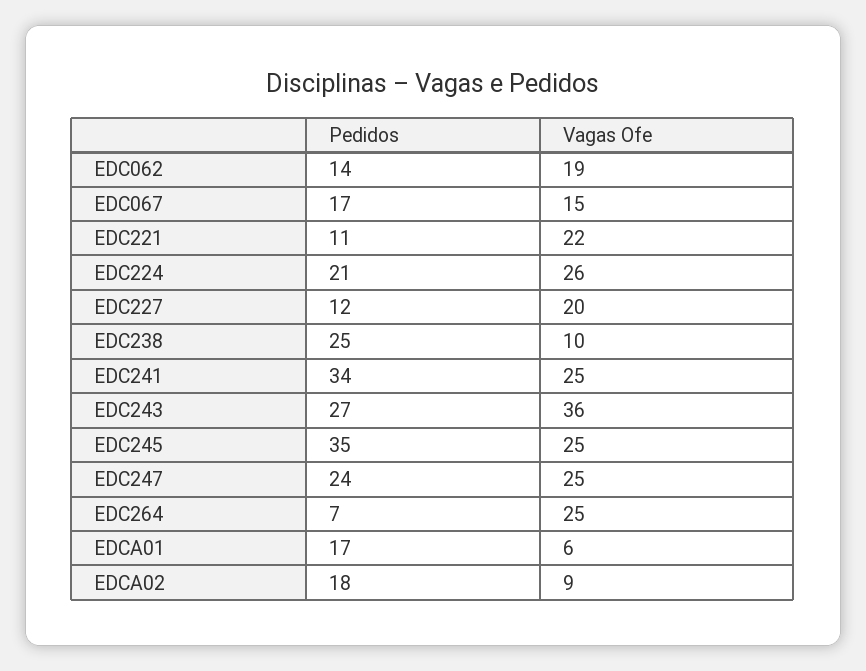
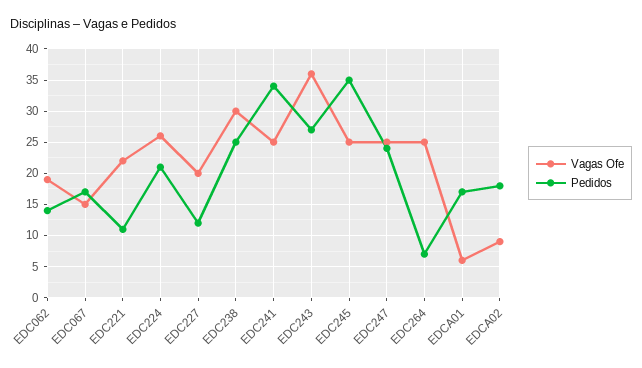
  {
    "Pedidos": {
      "EDC062": 14,
      "EDC067": 17,
      "EDC221": 11,
      "EDC224": 21,
      "EDC227": 12,
      "EDC238": 25,
      "EDC241": 34,
      "EDC243": 27,
      "EDC245": 35,
      "EDC247": 24,
      "EDC264": 7,
      "EDCA01": 17,
      "EDCA02": 18
    },
    "Vagas Ofe": {
      "EDC062": 19,
      "EDC067": 15,
      "EDC221": 22,
      "EDC224": 26,
      "EDC227": 20,
-     "EDC238": 10,
+     "EDC238": 30,
      "EDC241": 25,
      "EDC243": 36,
      "EDC245": 25,
      "EDC247": 25,
      "EDC264": 25,
      "EDCA01": 6,
      "EDCA02": 9
    }
  }

